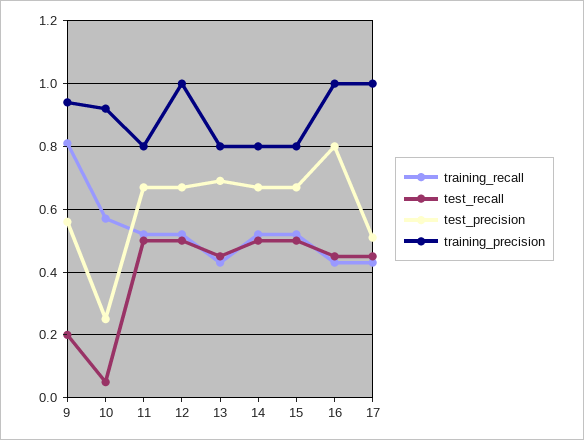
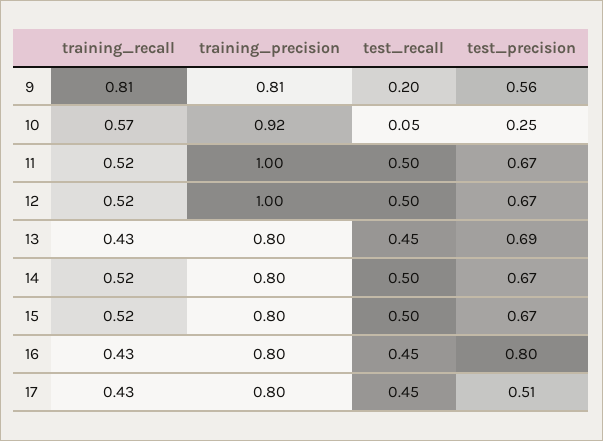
  {
    "training_recall": {
      "9": 0.81,
      "10": 0.57,
      "11": 0.52,
      "12": 0.52,
      "13": 0.43,
      "14": 0.52,
      "15": 0.52,
      "16": 0.43,
      "17": 0.43
    },
    "test_recall": {
      "9": 0.2,
      "10": 0.05,
      "11": 0.5,
      "12": 0.5,
      "13": 0.45,
      "14": 0.5,
      "15": 0.5,
      "16": 0.45,
      "17": 0.45
    },
    "test_precision": {
      "9": 0.56,
      "10": 0.25,
      "11": 0.67,
      "12": 0.67,
      "13": 0.69,
      "14": 0.67,
      "15": 0.67,
      "16": 0.8,
      "17": 0.51
    },
    "training_precision": {
-     "9": 0.95,
+     "9": 0.81,
      "10": 0.92,
-     "11": 0.8,
+     "11": 1,
      "12": 1,
      "13": 0.8,
      "14": 0.8,
      "15": 0.8,
-     "16": 1,
+     "16": 0.8,
-     "17": 1
+     "17": 0.8
    }
  }

